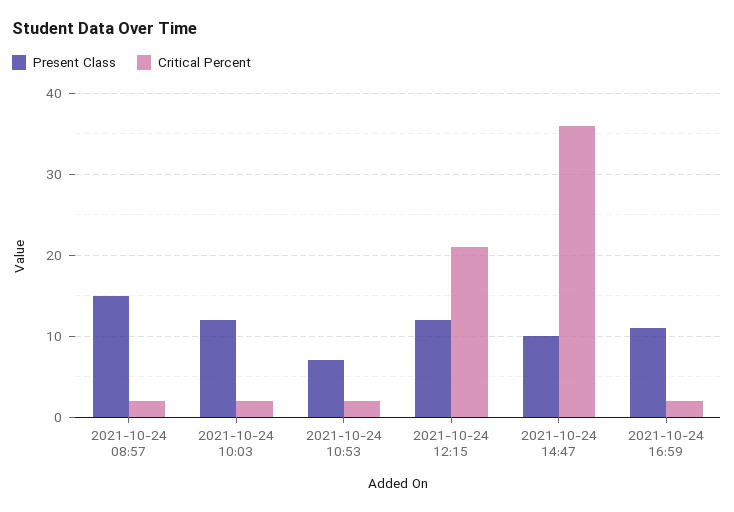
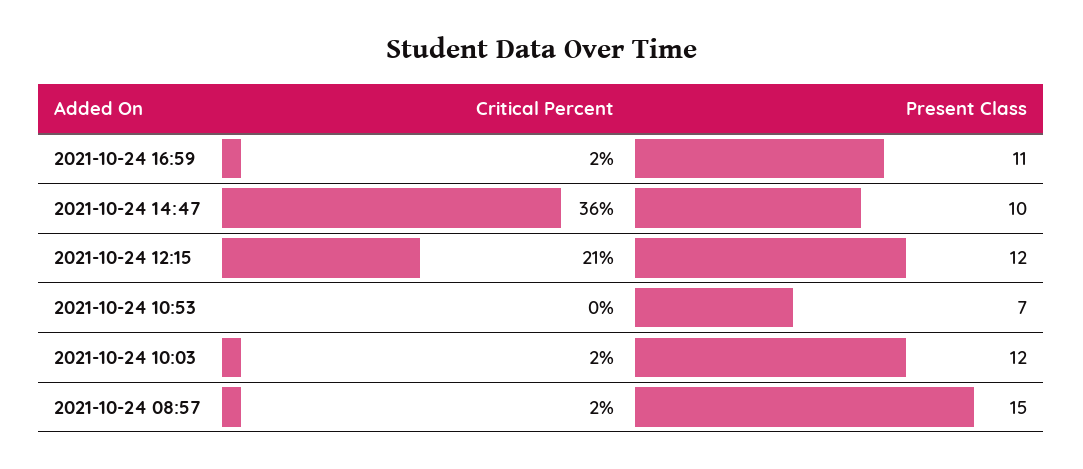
  {
    "Present Class": {
      "2021-10-24 08:57": 15,
      "2021-10-24 10:03": 12,
      "2021-10-24 10:53": 7,
      "2021-10-24 12:15": 12,
      "2021-10-24 14:47": 10,
      "2021-10-24 16:59": 11
    },
    "Critical Percent": {
      "2021-10-24 08:57": 2,
      "2021-10-24 10:03": 2,
-     "2021-10-24 10:53": 2,
+     "2021-10-24 10:53": 0,
      "2021-10-24 12:15": 21,
      "2021-10-24 14:47": 36,
      "2021-10-24 16:59": 2
    }
  }

